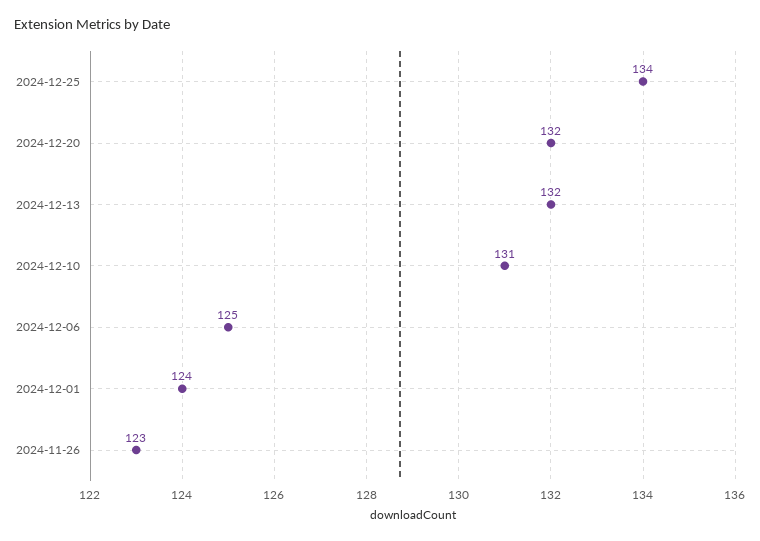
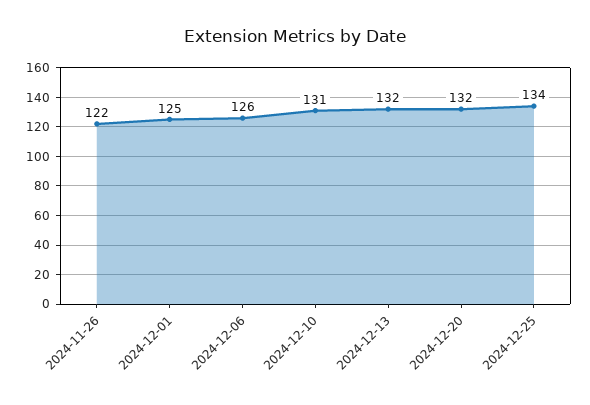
  {
    "2024-12-25": 134,
    "2024-12-20": 132,
    "2024-12-13": 132,
    "2024-12-10": 131,
-   "2024-12-06": 125,
+   "2024-12-06": 126,
-   "2024-12-01": 124,
+   "2024-12-01": 125,
-   "2024-11-26": 123
+   "2024-11-26": 122
  }

